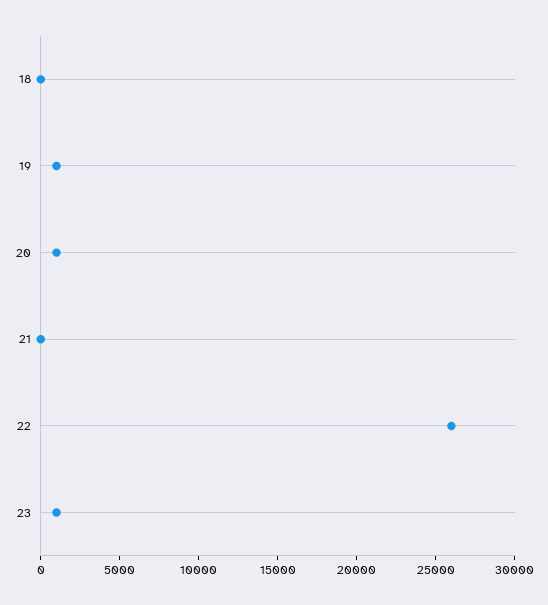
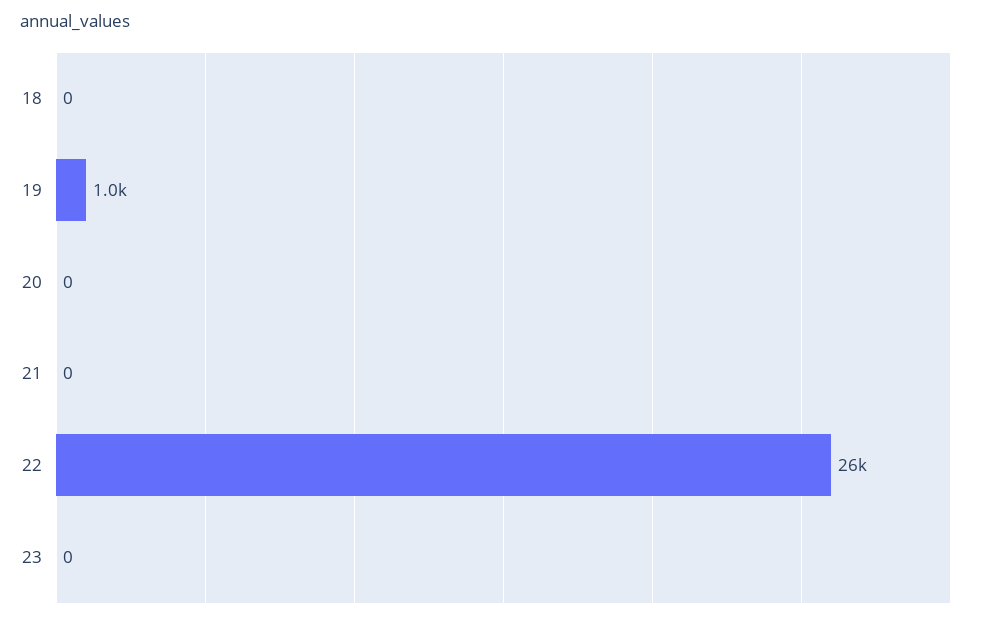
  {
    "18": 0,
    "19": 1000,
-   "20": 1000,
+   "20": 0,
    "21": 0,
    "22": 26000,
-   "23": 1000
+   "23": 0
  }

